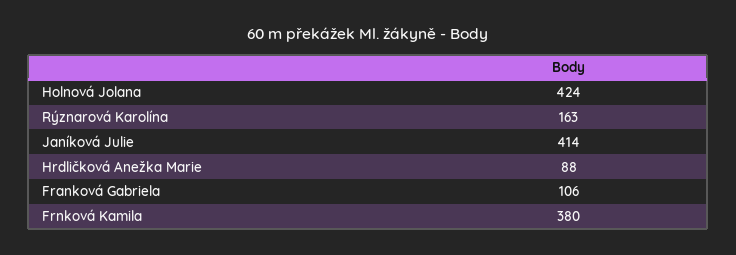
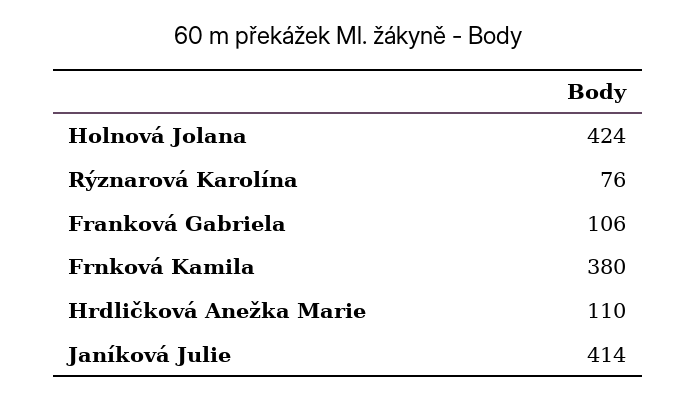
  {
    "Holnová Jolana": 424,
-   "Rýznarová Karolína": 163,
+   "Rýznarová Karolína": 76,
    "Janíková Julie": 414,
-   "Hrdličková Anežka Marie": 88,
+   "Hrdličková Anežka Marie": 110,
    "Franková Gabriela": 106,
    "Frnková Kamila": 380
  }

